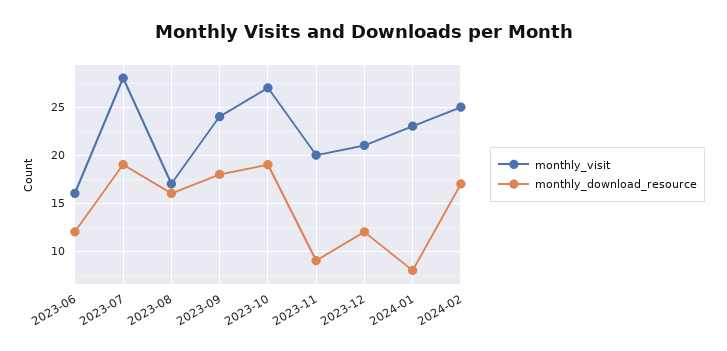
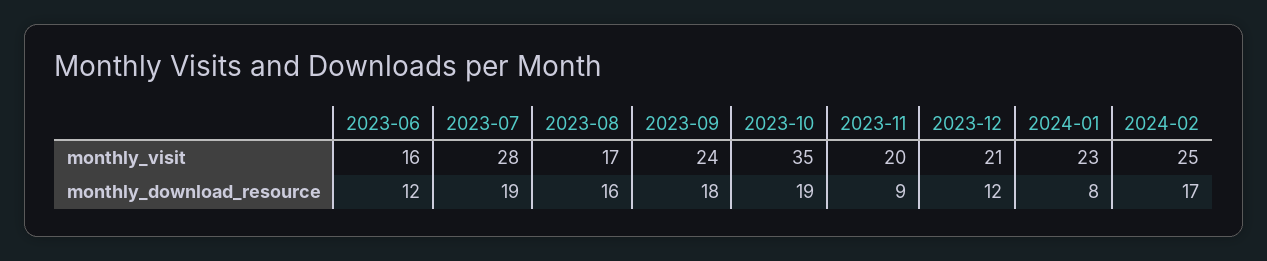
  {
    "monthly_visit": {
      "2023-06": 16,
      "2023-07": 28,
      "2023-08": 17,
      "2023-09": 24,
-     "2023-10": 27,
+     "2023-10": 35,
      "2023-11": 20,
      "2023-12": 21,
      "2024-01": 23,
      "2024-02": 25
    },
    "monthly_download_resource": {
      "2023-06": 12,
      "2023-07": 19,
      "2023-08": 16,
      "2023-09": 18,
      "2023-10": 19,
      "2023-11": 9,
      "2023-12": 12,
      "2024-01": 8,
      "2024-02": 17
    }
  }

